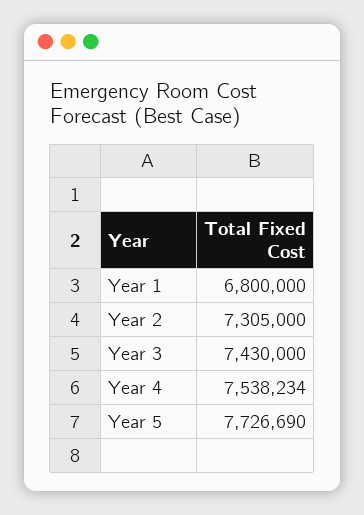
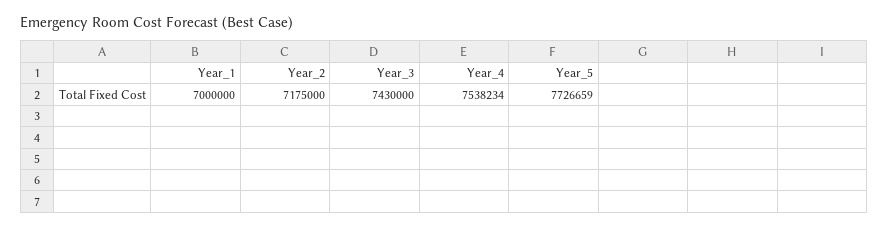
  {
-   "Year 1": 6800000,
+   "Year 1": 7000000,
-   "Year 2": 7305000,
+   "Year 2": 7175000,
    "Year 3": 7430000,
    "Year 4": 7538234,
-   "Year 5": 7726690
+   "Year 5": 7726659
  }

